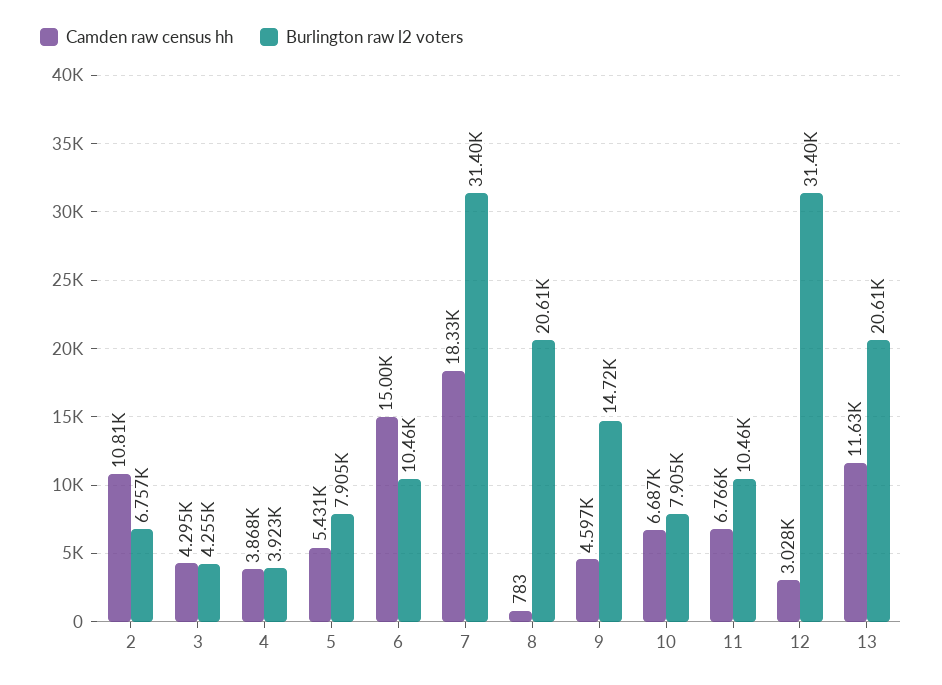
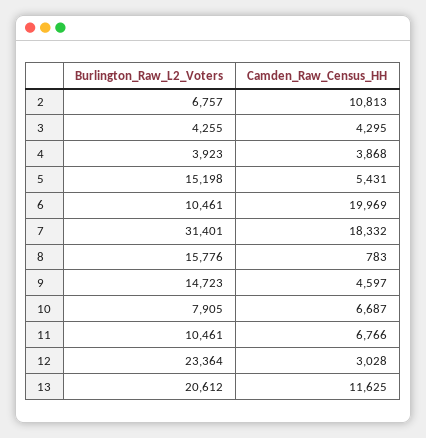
  {
    "Camden raw census hh": {
      "2": 10813,
      "3": 4295,
      "4": 3868,
      "5": 5431,
-     "6": 15000,
+     "6": 19969,
      "7": 18332,
      "8": 783,
      "9": 4597,
      "10": 6687,
      "11": 6766,
      "12": 3028,
      "13": 11625
    },
    "Burlington raw l2 voters": {
      "2": 6757,
      "3": 4255,
      "4": 3923,
-     "5": 7905,
+     "5": 15198,
      "6": 10461,
      "7": 31401,
-     "8": 20610,
+     "8": 15776,
      "9": 14723,
      "10": 7905,
      "11": 10461,
-     "12": 31400,
+     "12": 23364,
      "13": 20612
    }
  }

